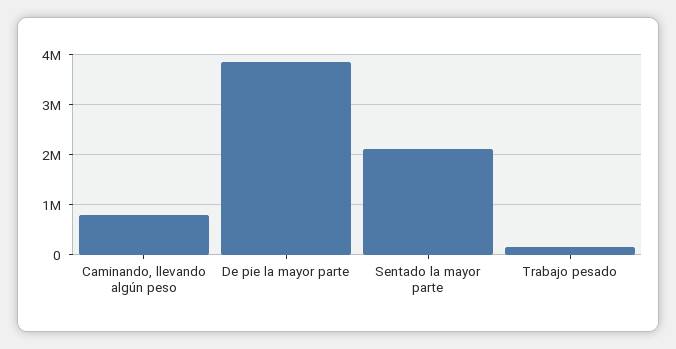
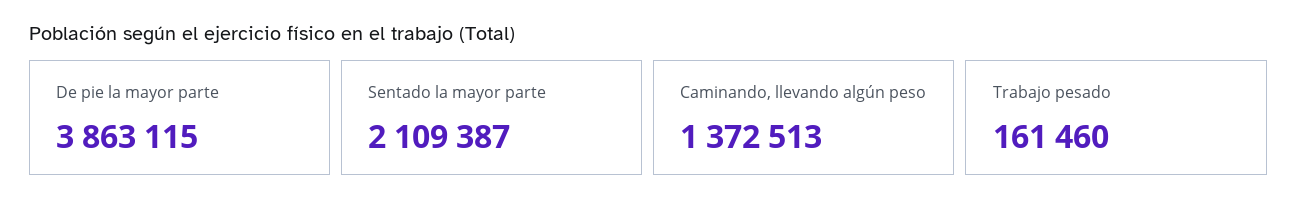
  {
-   "Caminando, llevando algún peso": 800000,
+   "Caminando, llevando algún peso": 1372513,
    "De pie la mayor parte": 3863115,
    "Sentado la mayor parte": 2109387,
    "Trabajo pesado": 161460
  }

